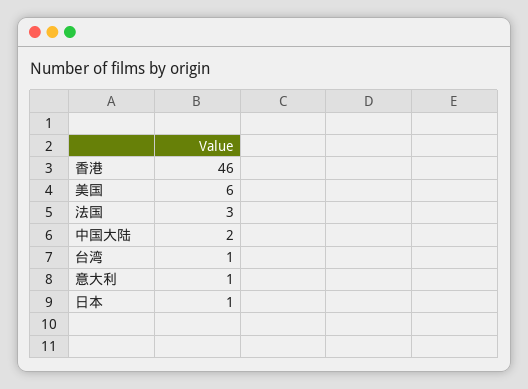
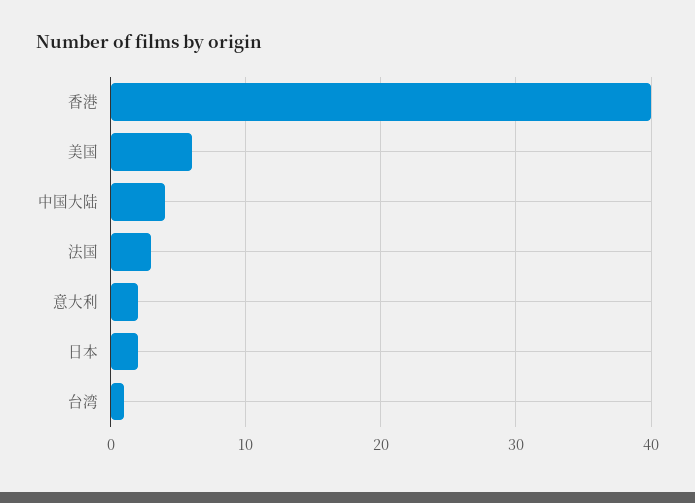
  {
-   "香港": 46,
+   "香港": 40,
    "美国": 6,
    "法国": 3,
-   "中国大陆": 2,
+   "中国大陆": 4,
    "台湾": 1,
-   "意大利": 1,
+   "意大利": 2,
-   "日本": 1
+   "日本": 2
  }

